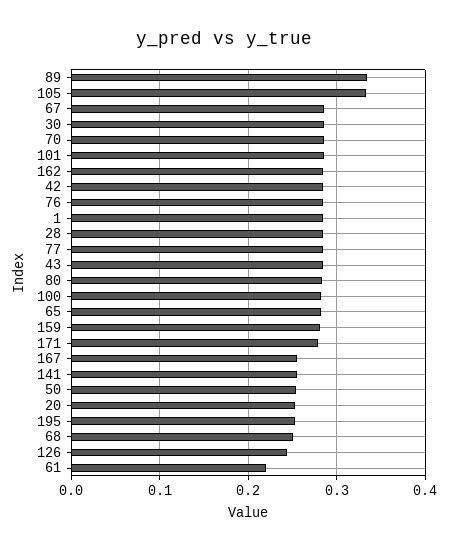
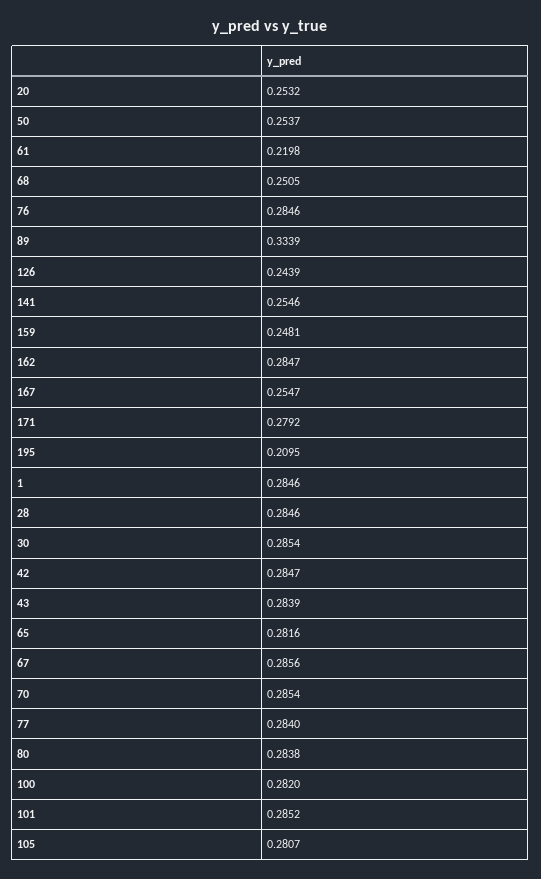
  {
    "89": 0.3339,
-   "105": 0.33,
+   "105": 0.2807,
    "67": 0.2856,
    "30": 0.2854,
    "70": 0.2854,
    "101": 0.2852,
    "162": 0.2847,
    "42": 0.2847,
    "76": 0.2846,
    "1": 0.2846,
    "28": 0.2846,
    "77": 0.284,
    "43": 0.2839,
    "80": 0.2838,
    "100": 0.282,
    "65": 0.2816,
-   "159": 0.28,
+   "159": 0.2481,
    "171": 0.2792,
    "167": 0.2547,
    "141": 0.2546,
    "50": 0.2537,
    "20": 0.2532,
-   "195": 0.25,
+   "195": 0.2095,
    "68": 0.2505,
    "126": 0.2439,
    "61": 0.2198
  }

